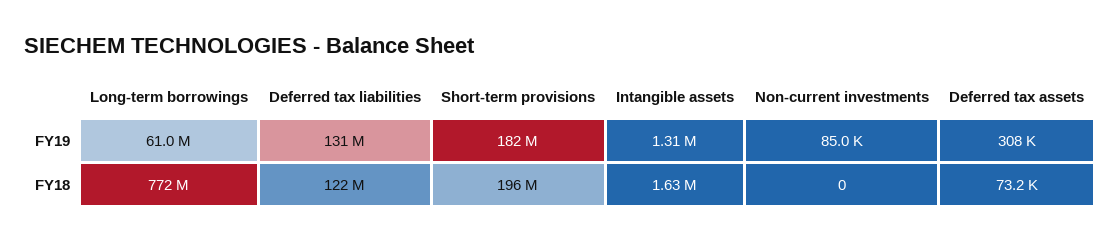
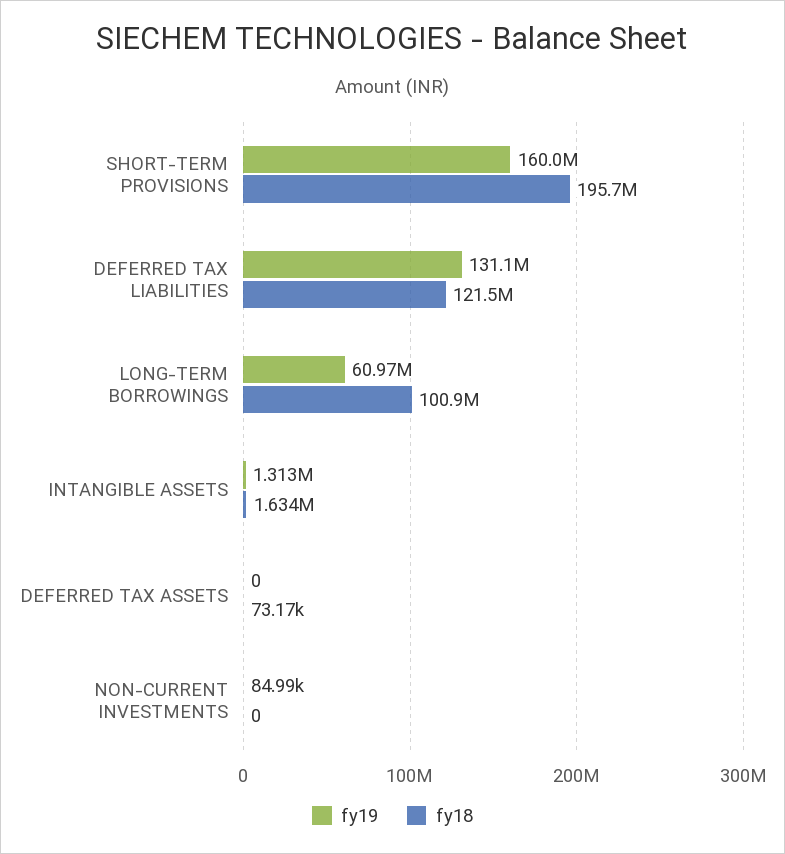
  {
    "FY19": {
      "Long-term borrowings": 60970000,
      "Deferred tax liabilities": 131100000,
-     "Short-term provisions": 182000000,
+     "Short-term provisions": 160000000,
      "Intangible assets": 1313000,
      "Non-current investments": 84990,
-     "Deferred tax assets": 308000
+     "Deferred tax assets": 0
    },
    "FY18": {
-     "Long-term borrowings": 772000000,
+     "Long-term borrowings": 100900000,
      "Deferred tax liabilities": 121500000,
      "Short-term provisions": 195700000,
      "Intangible assets": 1634000,
      "Non-current investments": 0,
      "Deferred tax assets": 73170
    }
  }

